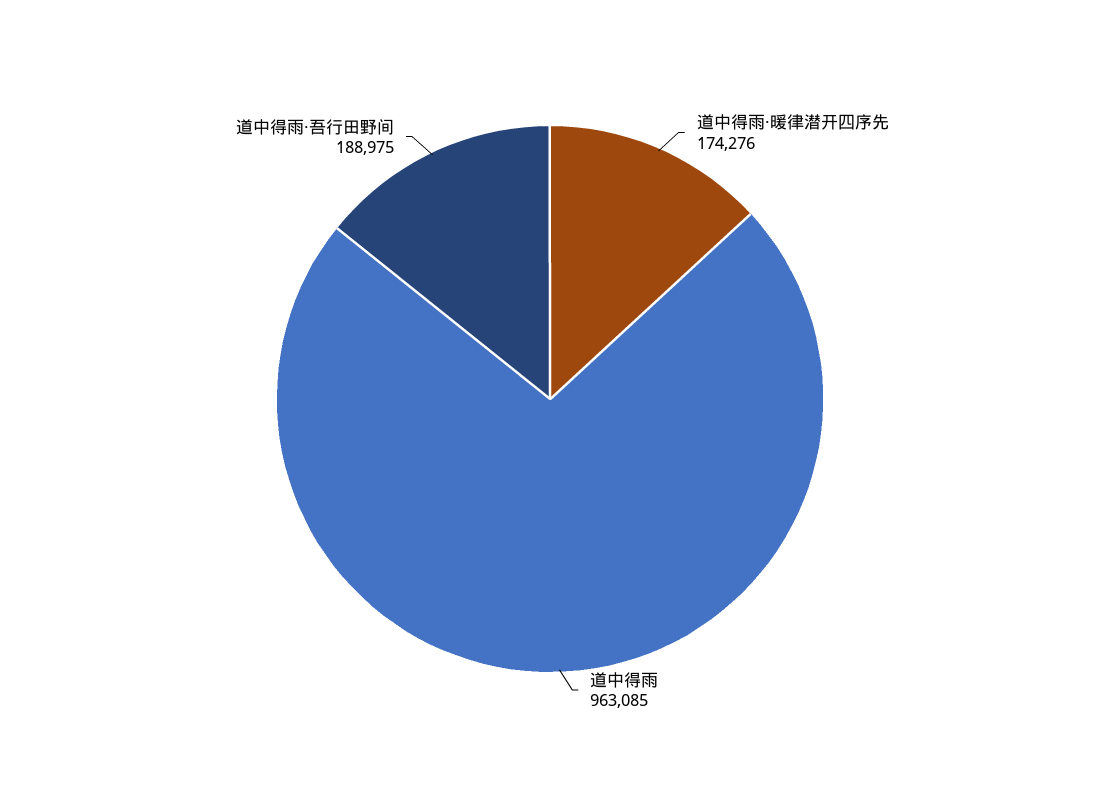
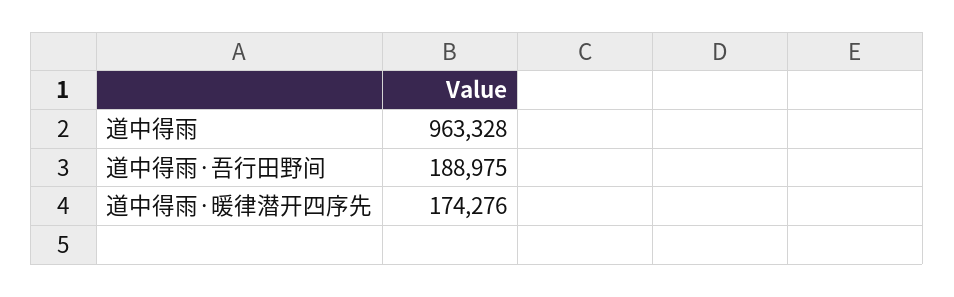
  {
    "道中得雨·暖律潜开四序先": 174276,
-   "道中得雨": 963085,
+   "道中得雨": 963328,
    "道中得雨·吾行田野间": 188975
  }

